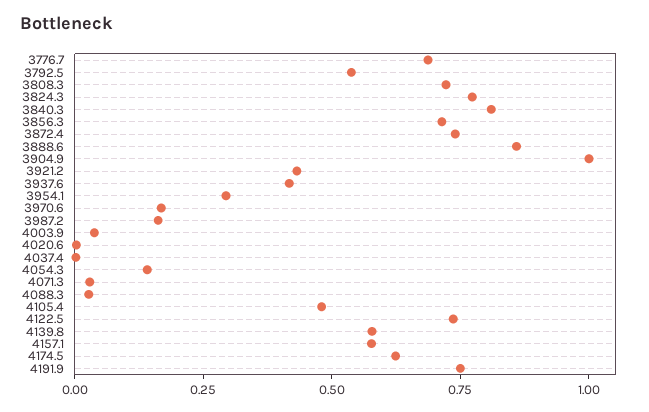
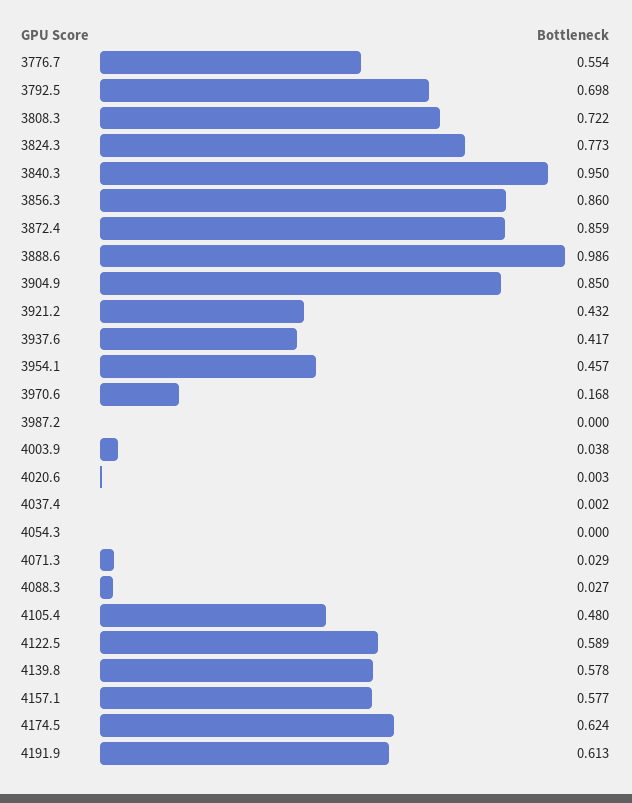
  {
-   "3776.7": 0.7,
+   "3776.7": 0.554,
-   "3792.5": 0.55,
+   "3792.5": 0.698,
    "3808.3": 0.722,
    "3824.3": 0.773,
-   "3840.3": 0.8,
+   "3840.3": 0.95,
-   "3856.3": 0.7,
+   "3856.3": 0.86,
-   "3872.4": 0.75,
+   "3872.4": 0.859,
-   "3888.6": 0.85,
+   "3888.6": 0.986,
-   "3904.9": 1,
+   "3904.9": 0.85,
    "3921.2": 0.432,
    "3937.6": 0.417,
-   "3954.1": 0.3,
+   "3954.1": 0.457,
    "3970.6": 0.168,
-   "3987.2": 0.15,
+   "3987.2": 0,
    "4003.9": 0.038,
    "4020.6": 0.003,
    "4037.4": 0.002,
-   "4054.3": 0.15,
+   "4054.3": 0,
    "4071.3": 0.029,
    "4088.3": 0.027,
    "4105.4": 0.48,
-   "4122.5": 0.75,
+   "4122.5": 0.589,
    "4139.8": 0.578,
    "4157.1": 0.577,
    "4174.5": 0.624,
-   "4191.9": 0.75
+   "4191.9": 0.613
  }

